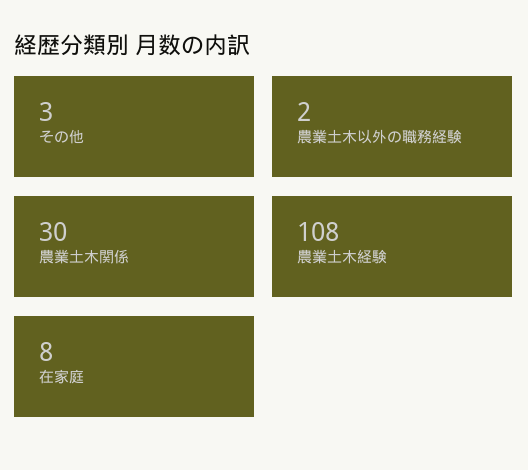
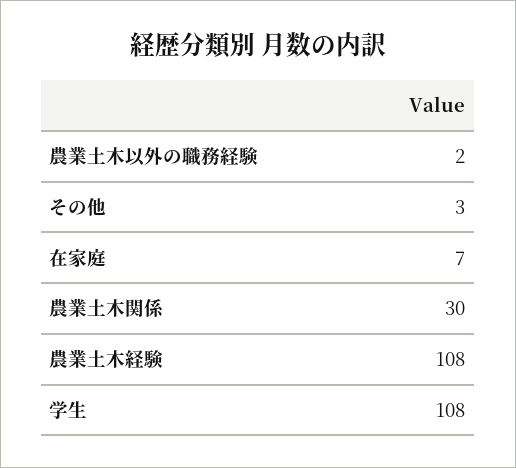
  {
    "その他": 3,
    "農業土木以外の職務経験": 2,
    "農業土木関係": 30,
    "農業土木経験": 108,
-   "在家庭": 8
+   "在家庭": 7,
+   "学生": 108
  }

